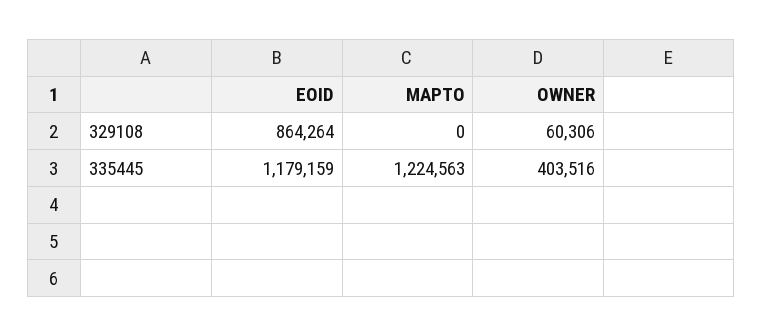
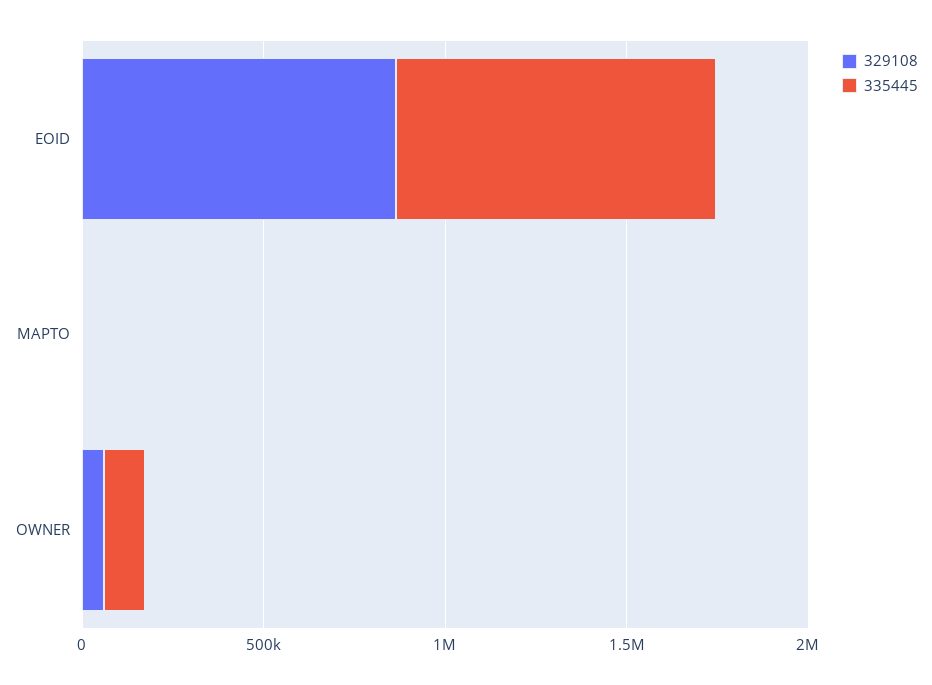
  {
    "329108": {
      "EOID": 864264,
      "MAPTO": 0,
      "OWNER": 60306
    },
    "335445": {
-     "EOID": 1179159,
+     "EOID": 900000,
-     "MAPTO": 1224563,
+     "MAPTO": 0,
-     "OWNER": 403516
+     "OWNER": 100000
    }
  }

